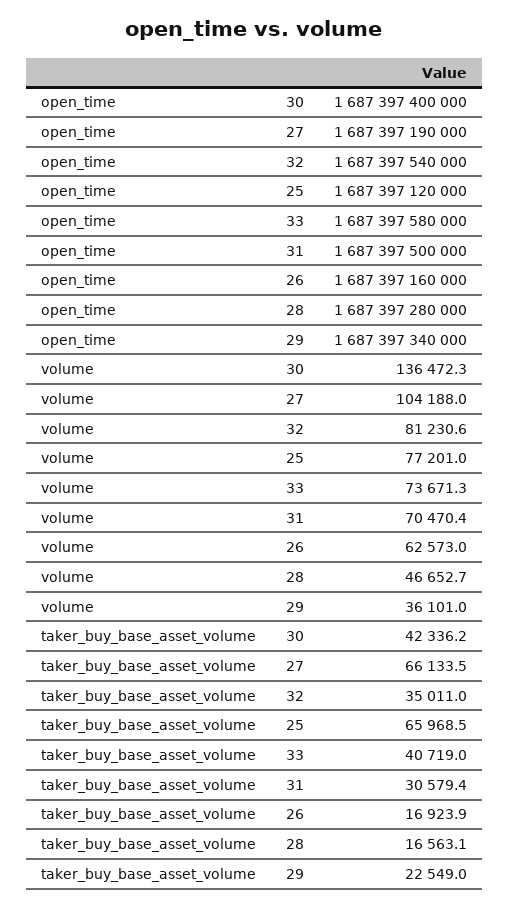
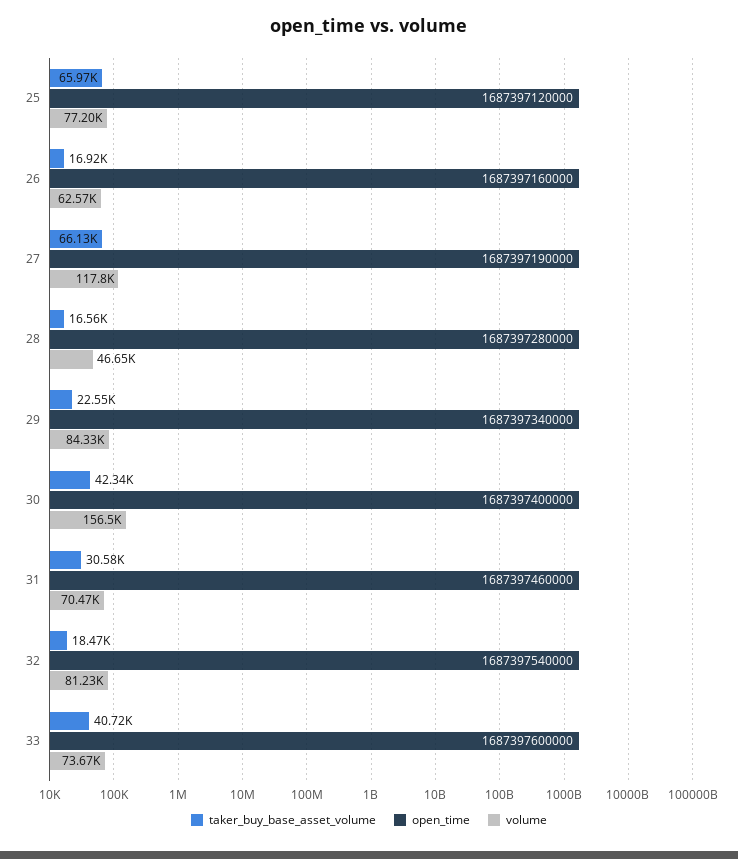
  {
    "open_time": {
      "30": 1687397400000,
      "27": 1687397190000,
      "32": 1687397540000,
      "25": 1687397120000,
-     "33": 1687397580000,
+     "33": 1687397600000,
-     "31": 1687397500000,
+     "31": 1687397460000,
      "26": 1687397160000,
      "28": 1687397280000,
      "29": 1687397340000
    },
    "volume": {
-     "30": 136472.3,
+     "30": 156500,
-     "27": 104188,
+     "27": 117800,
      "32": 81230.6,
      "25": 77201,
      "33": 73671.3,
      "31": 70470.4,
      "26": 62573,
      "28": 46652.7,
-     "29": 36101
+     "29": 84330
    },
    "taker_buy_base_asset_volume": {
      "30": 42336.2,
      "27": 66133.5,
-     "32": 35011,
+     "32": 18470,
      "25": 65968.5,
      "33": 40719,
      "31": 30579.4,
      "26": 16923.9,
      "28": 16563.1,
      "29": 22549
    }
  }

